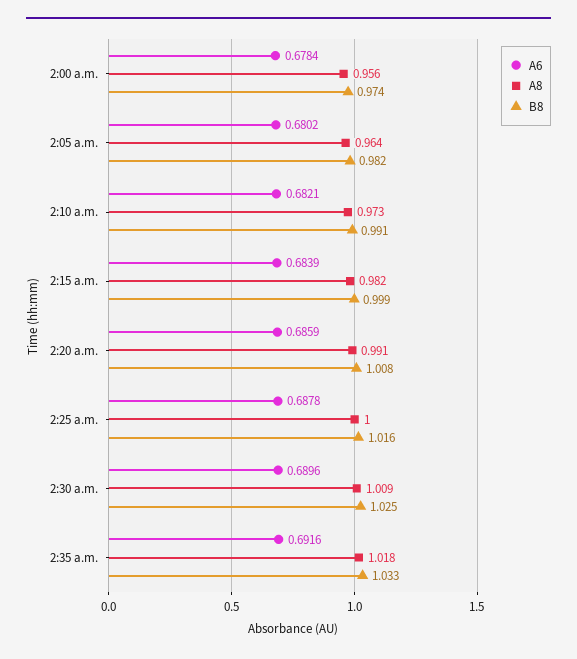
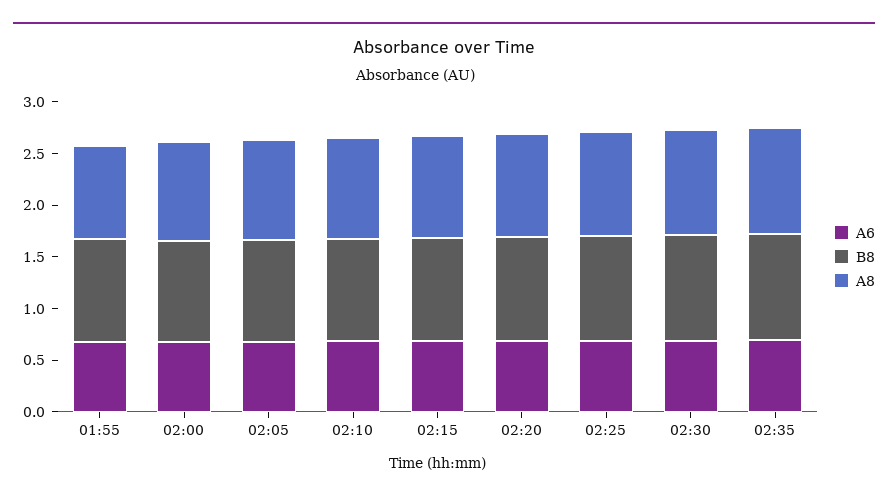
  {
    "A6": {
      "2:00 a.m.": 0.6784,
      "2:05 a.m.": 0.6802,
      "2:10 a.m.": 0.6821,
      "2:15 a.m.": 0.6839,
      "2:20 a.m.": 0.6859,
      "2:25 a.m.": 0.6878,
      "2:30 a.m.": 0.6896,
-     "2:35 a.m.": 0.6916
+     "2:35 a.m.": 0.6916,
+     "01:55": 0.7
    },
    "A8": {
      "2:00 a.m.": 0.956,
      "2:05 a.m.": 0.964,
      "2:10 a.m.": 0.973,
      "2:15 a.m.": 0.982,
      "2:20 a.m.": 0.991,
      "2:25 a.m.": 1,
      "2:30 a.m.": 1.009,
-     "2:35 a.m.": 1.018
+     "2:35 a.m.": 1.018,
+     "01:55": 0.9
    },
    "B8": {
      "2:00 a.m.": 0.974,
      "2:05 a.m.": 0.982,
      "2:10 a.m.": 0.991,
      "2:15 a.m.": 0.999,
      "2:20 a.m.": 1.008,
      "2:25 a.m.": 1.016,
      "2:30 a.m.": 1.025,
-     "2:35 a.m.": 1.033
+     "2:35 a.m.": 1.033,
+     "01:55": 1
    }
  }

